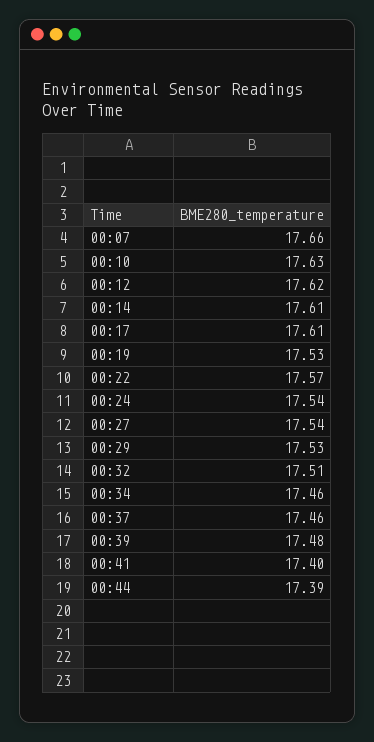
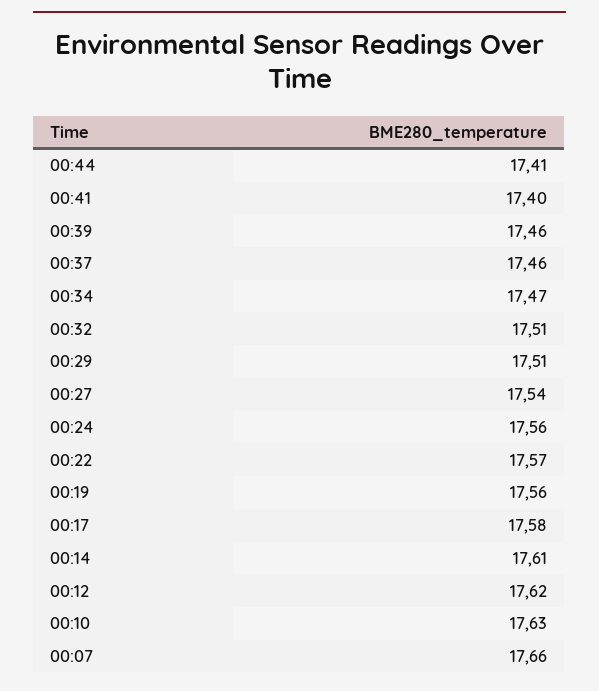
  {
    "00:07": 17.66,
    "00:10": 17.63,
    "00:12": 17.62,
    "00:14": 17.61,
-   "00:17": 17.61,
+   "00:17": 17.58,
-   "00:19": 17.53,
+   "00:19": 17.56,
    "00:22": 17.57,
-   "00:24": 17.54,
+   "00:24": 17.56,
    "00:27": 17.54,
-   "00:29": 17.53,
+   "00:29": 17.51,
    "00:32": 17.51,
-   "00:34": 17.46,
+   "00:34": 17.47,
    "00:37": 17.46,
-   "00:39": 17.48,
+   "00:39": 17.46,
    "00:41": 17.4,
-   "00:44": 17.39
+   "00:44": 17.41
  }

